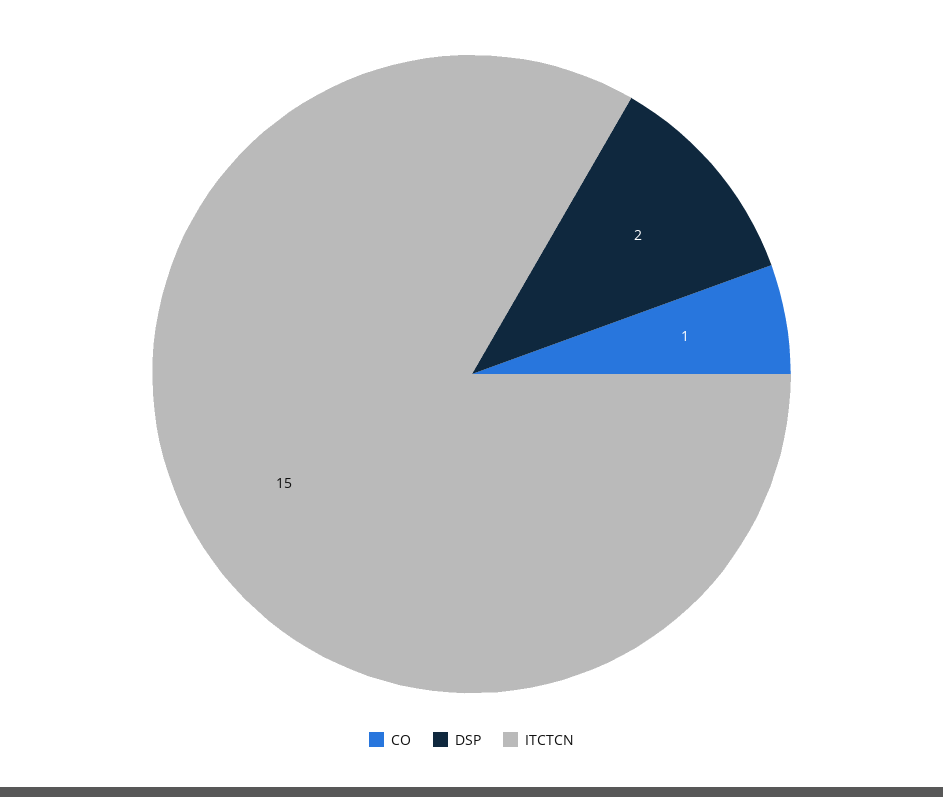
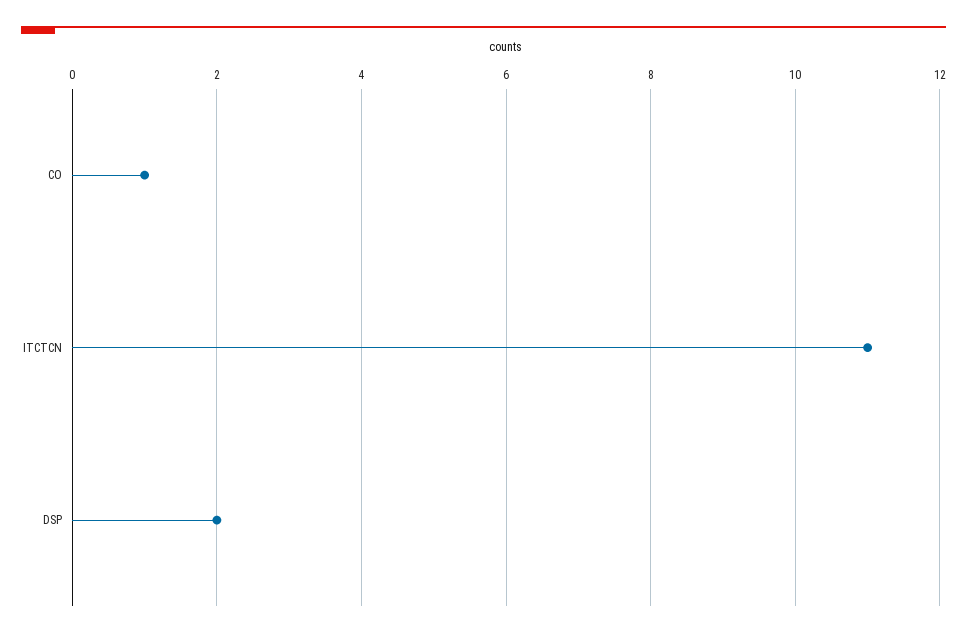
  {
    "CO": 1,
    "DSP": 2,
-   "ITCTCN": 15
+   "ITCTCN": 11
  }

